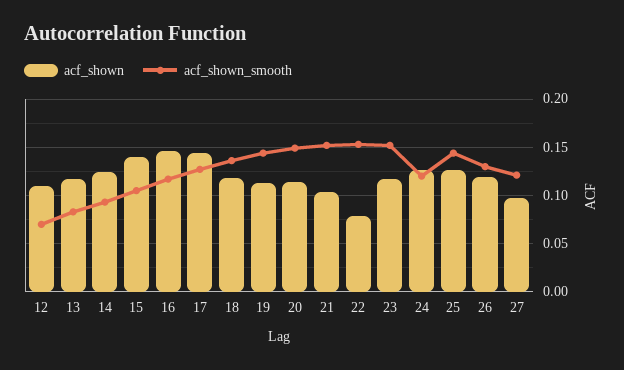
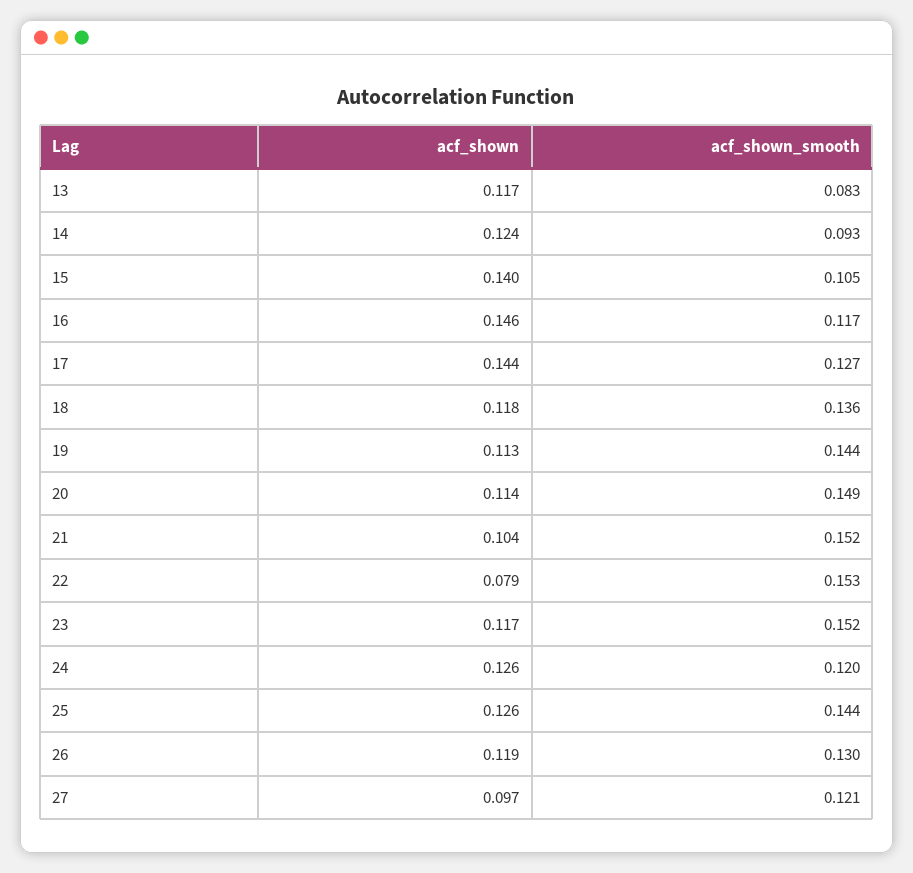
  {
    "acf_shown": {
-     "12": 0.11,
      "13": 0.117,
      "14": 0.124,
      "15": 0.14,
      "16": 0.146,
      "17": 0.144,
      "18": 0.118,
      "19": 0.113,
      "20": 0.114,
      "21": 0.104,
      "22": 0.079,
      "23": 0.117,
      "24": 0.126,
      "25": 0.126,
      "26": 0.119,
      "27": 0.097
    },
    "acf_shown_smooth": {
-     "12": 0.07,
      "13": 0.083,
      "14": 0.093,
      "15": 0.105,
      "16": 0.117,
      "17": 0.127,
      "18": 0.136,
      "19": 0.144,
      "20": 0.149,
      "21": 0.152,
      "22": 0.153,
      "23": 0.152,
      "24": 0.12,
      "25": 0.144,
      "26": 0.13,
      "27": 0.121
    }
  }

